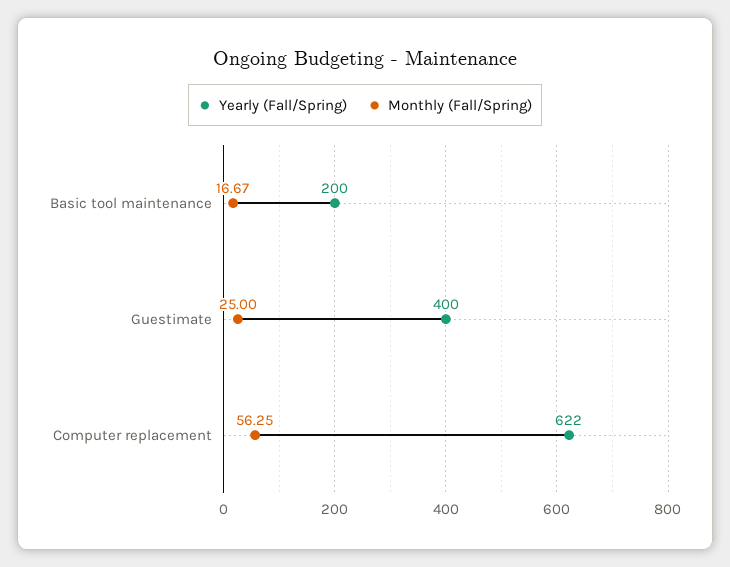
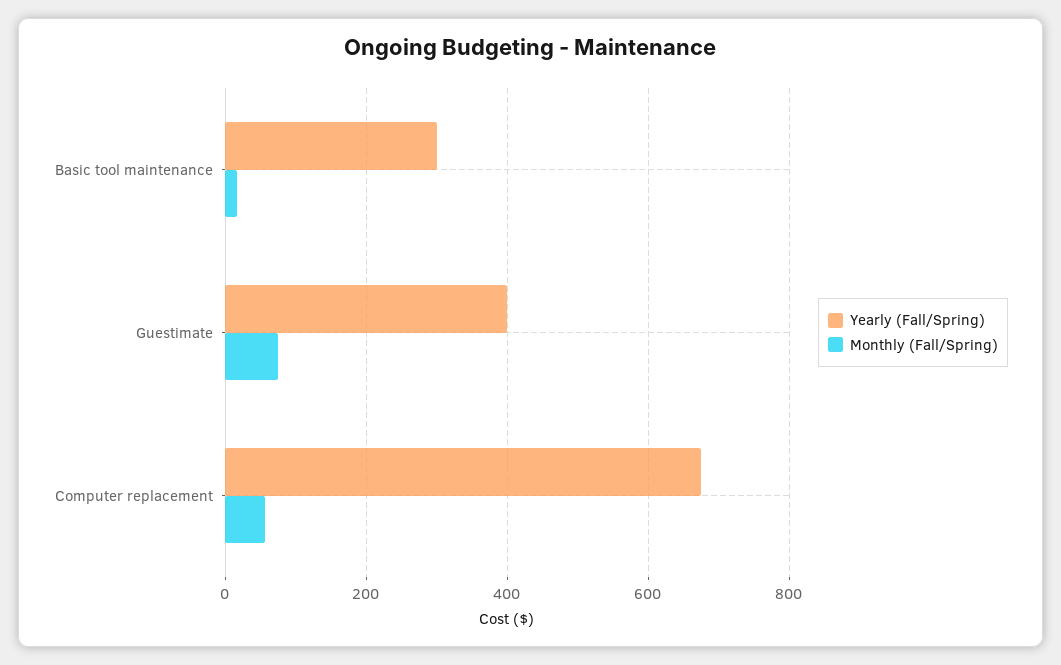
  {
    "Yearly (Fall/Spring)": {
-     "Basic tool maintenance": 200,
+     "Basic tool maintenance": 300,
      "Guestimate": 400,
-     "Computer replacement": 622
+     "Computer replacement": 680
    },
    "Monthly (Fall/Spring)": {
      "Basic tool maintenance": 16.67,
-     "Guestimate": 25,
+     "Guestimate": 80,
      "Computer replacement": 56.25
    }
  }

